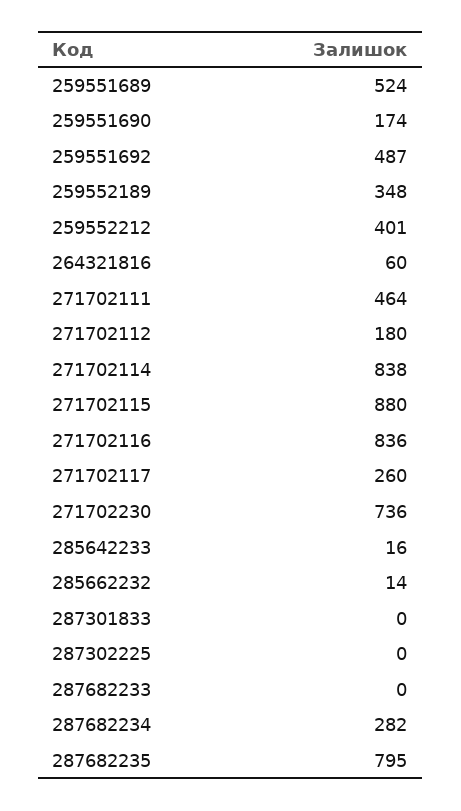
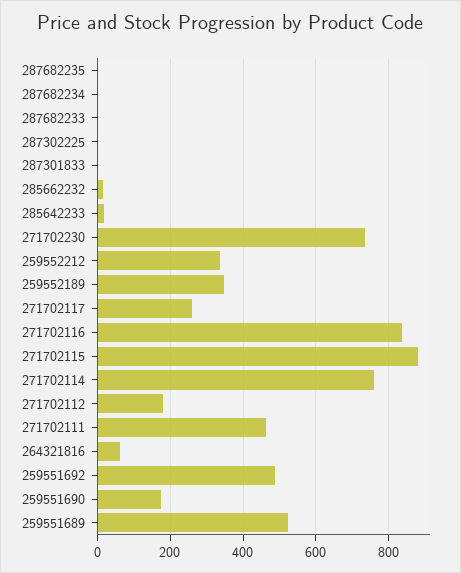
  {
    "259551689": 524,
    "259551690": 174,
    "259551692": 487,
    "259552189": 348,
-   "259552212": 401,
+   "259552212": 340,
    "264321816": 60,
    "271702111": 464,
    "271702112": 180,
-   "271702114": 838,
+   "271702114": 760,
    "271702115": 880,
    "271702116": 836,
    "271702117": 260,
    "271702230": 736,
    "285642233": 16,
    "285662232": 14,
    "287301833": 0,
    "287302225": 0,
    "287682233": 0,
-   "287682234": 282,
+   "287682234": 0,
-   "287682235": 795
+   "287682235": 0
  }

